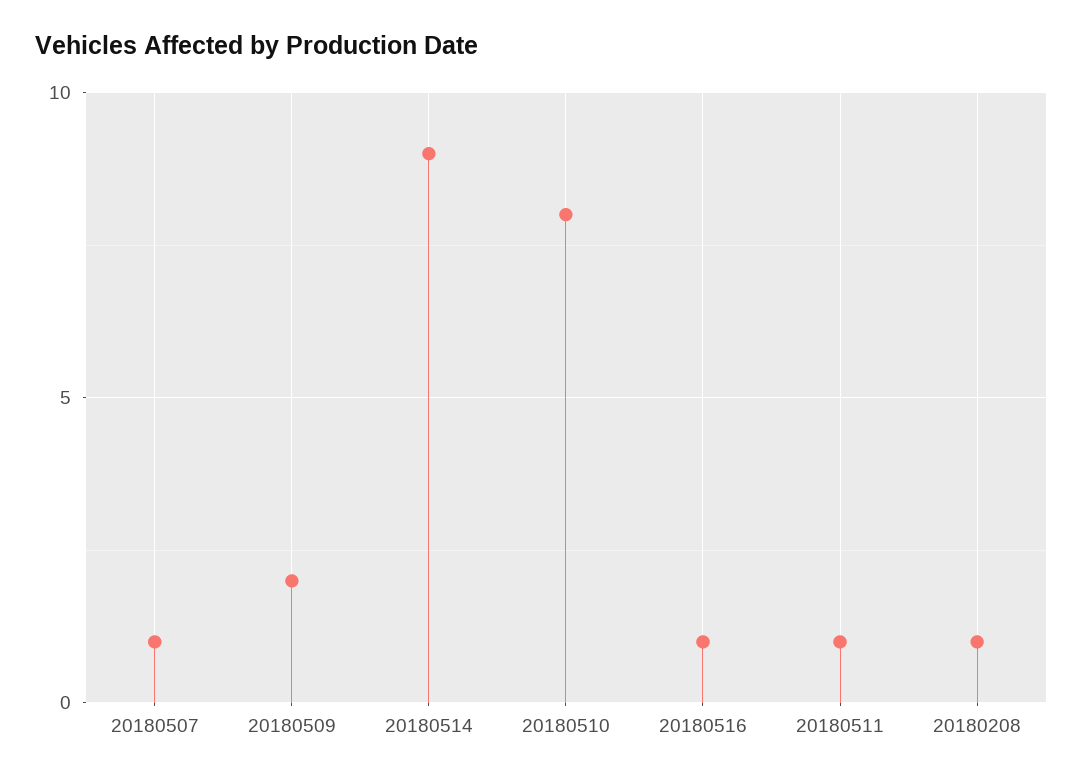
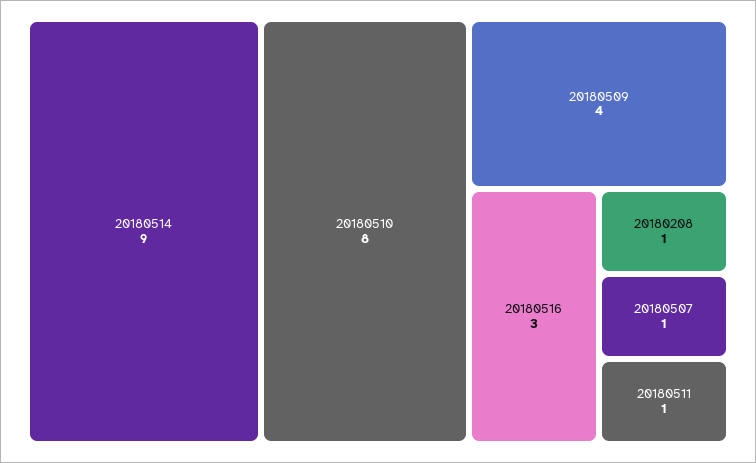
  {
    "20180507": 1,
-   "20180509": 2,
+   "20180509": 4,
    "20180514": 9,
    "20180510": 8,
-   "20180516": 1,
+   "20180516": 3,
    "20180511": 1,
    "20180208": 1
  }

